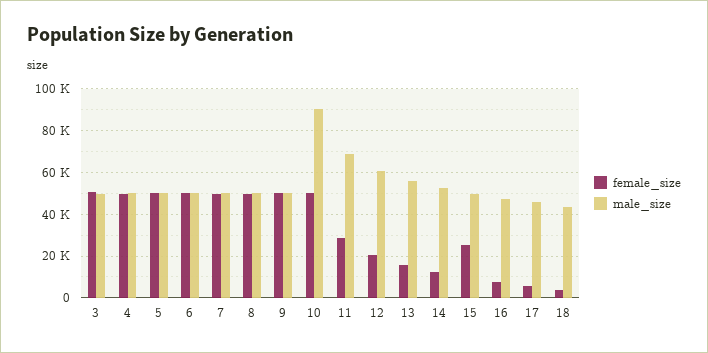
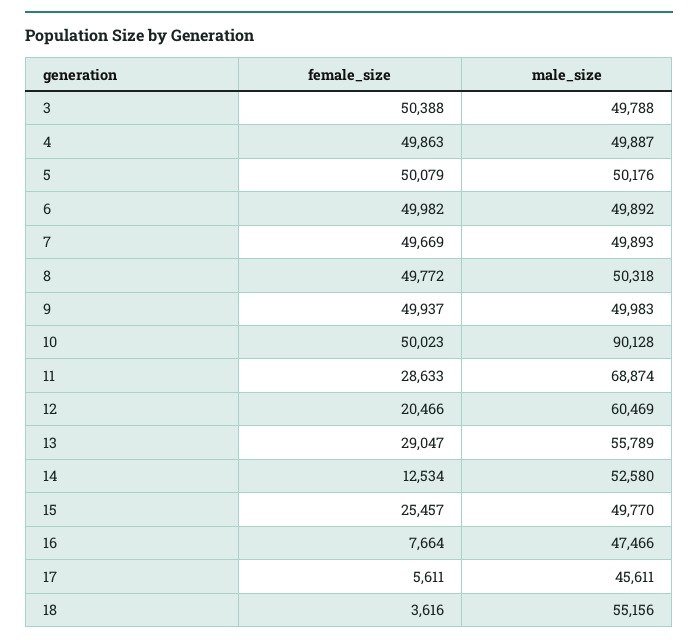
  {
    "female_size": {
      "3": 50388,
      "4": 49863,
      "5": 50079,
      "6": 49982,
      "7": 49669,
      "8": 49772,
      "9": 49937,
      "10": 50023,
      "11": 28633,
      "12": 20466,
-     "13": 15000,
+     "13": 29047,
      "14": 12534,
      "15": 25457,
      "16": 7664,
      "17": 5611,
      "18": 3616
    },
    "male_size": {
      "3": 49788,
      "4": 49887,
      "5": 50176,
      "6": 49892,
      "7": 49893,
      "8": 50318,
      "9": 49983,
      "10": 90128,
      "11": 68874,
      "12": 60469,
      "13": 55789,
      "14": 52580,
      "15": 49770,
      "16": 47466,
      "17": 45611,
-     "18": 45000
+     "18": 55156
    }
  }

